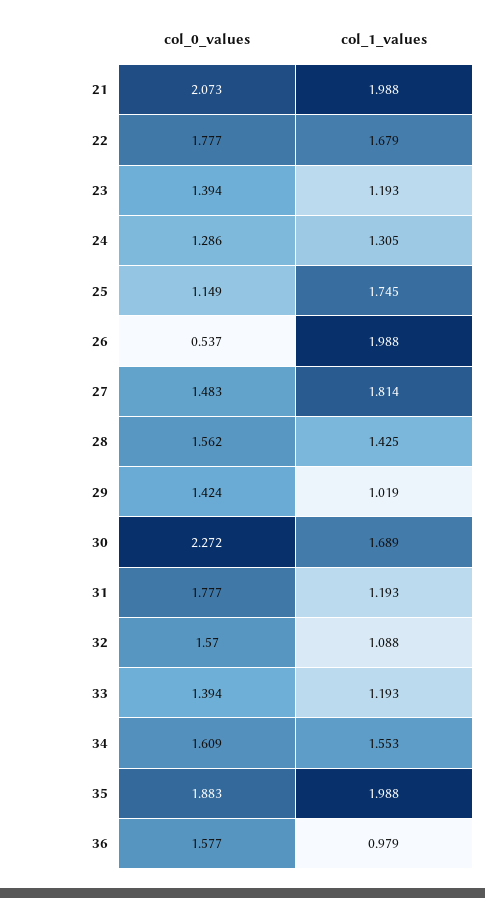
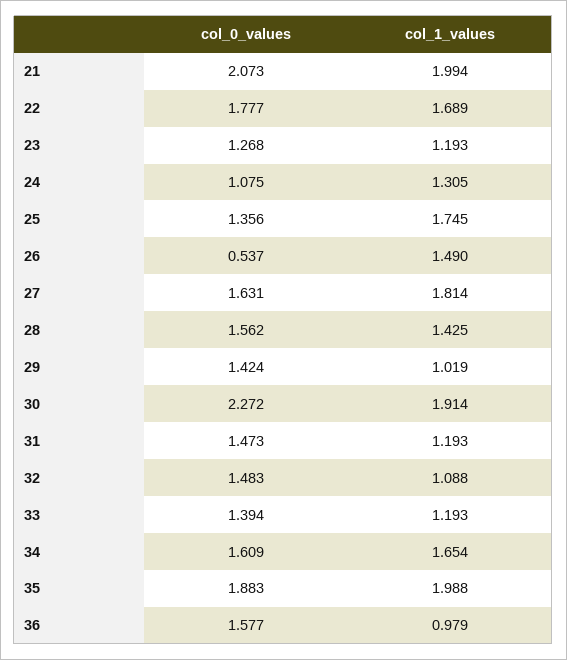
  {
    "col_0_values": {
      "21": 2.073,
      "22": 1.777,
-     "23": 1.394,
+     "23": 1.268,
-     "24": 1.286,
+     "24": 1.075,
-     "25": 1.149,
+     "25": 1.356,
      "26": 0.537,
-     "27": 1.483,
+     "27": 1.631,
      "28": 1.562,
      "29": 1.424,
      "30": 2.272,
-     "31": 1.777,
+     "31": 1.473,
-     "32": 1.57,
+     "32": 1.483,
      "33": 1.394,
      "34": 1.609,
      "35": 1.883,
      "36": 1.577
    },
    "col_1_values": {
-     "21": 1.988,
+     "21": 1.994,
-     "22": 1.679,
+     "22": 1.689,
      "23": 1.193,
      "24": 1.305,
      "25": 1.745,
-     "26": 1.988,
+     "26": 1.49,
      "27": 1.814,
      "28": 1.425,
      "29": 1.019,
-     "30": 1.689,
+     "30": 1.914,
      "31": 1.193,
      "32": 1.088,
      "33": 1.193,
-     "34": 1.553,
+     "34": 1.654,
      "35": 1.988,
      "36": 0.979
    }
  }

